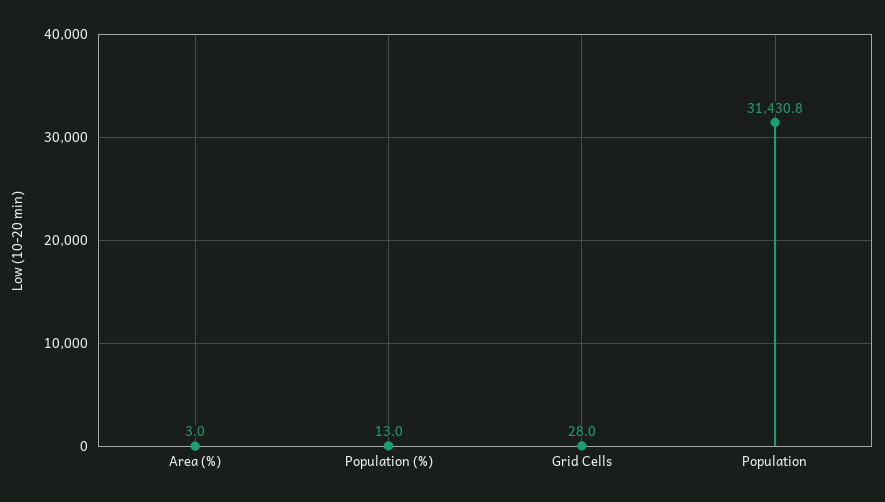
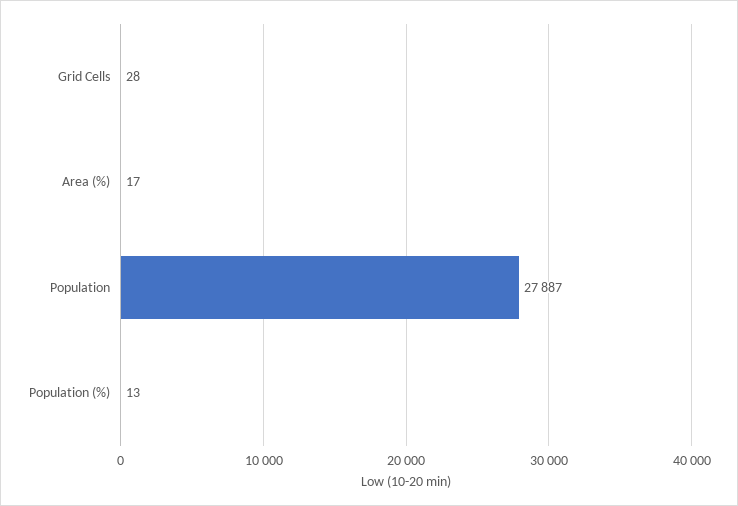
  {
-   "Area (%)": 3,
+   "Area (%)": 17,
    "Population (%)": 13,
    "Grid Cells": 28,
-   "Population": 31430.8
+   "Population": 27887
  }

